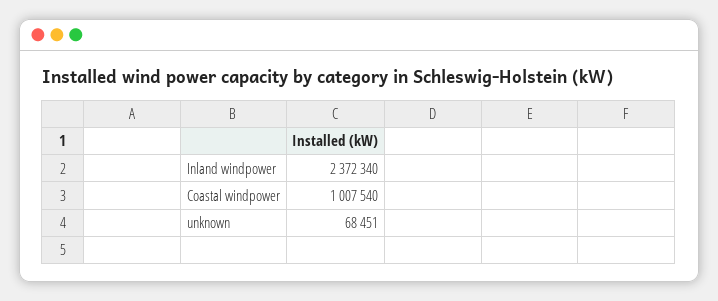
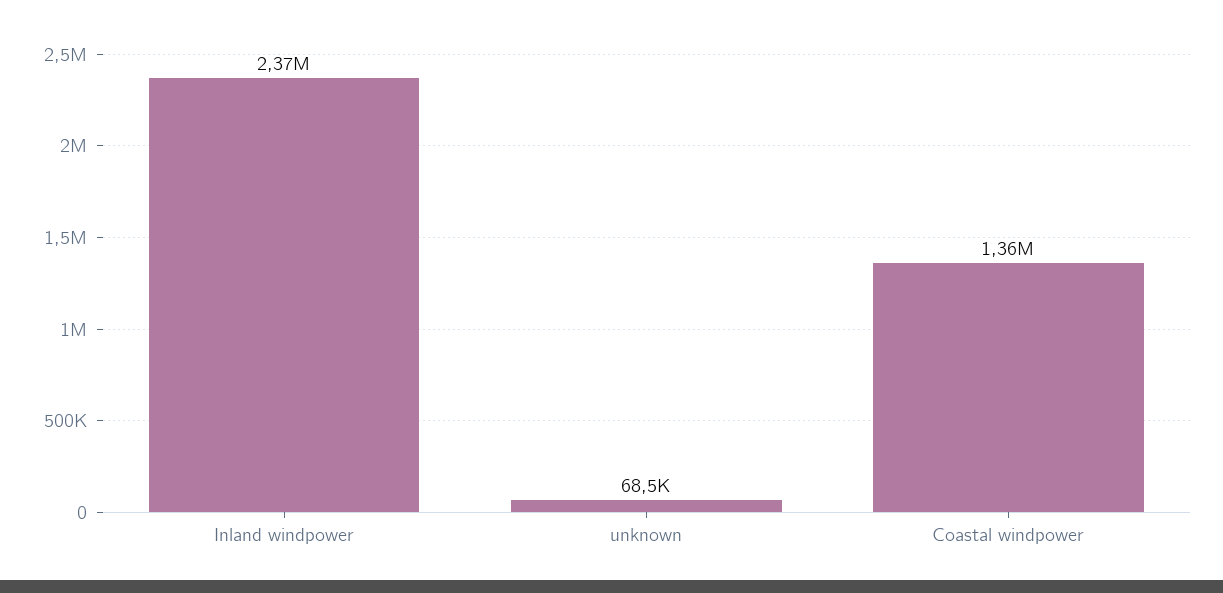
  {
    "Inland windpower": 2372340,
-   "Coastal windpower": 1007540,
+   "Coastal windpower": 1360000,
    "unknown": 68451
  }

